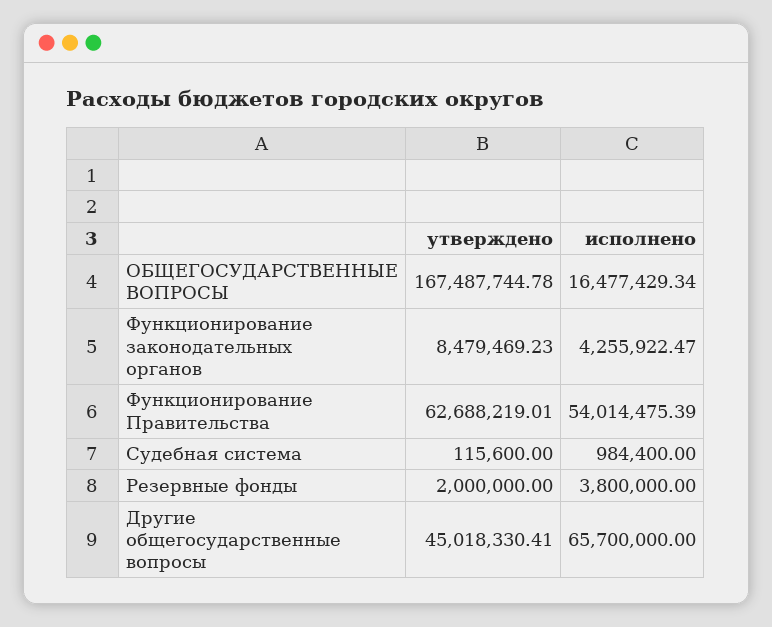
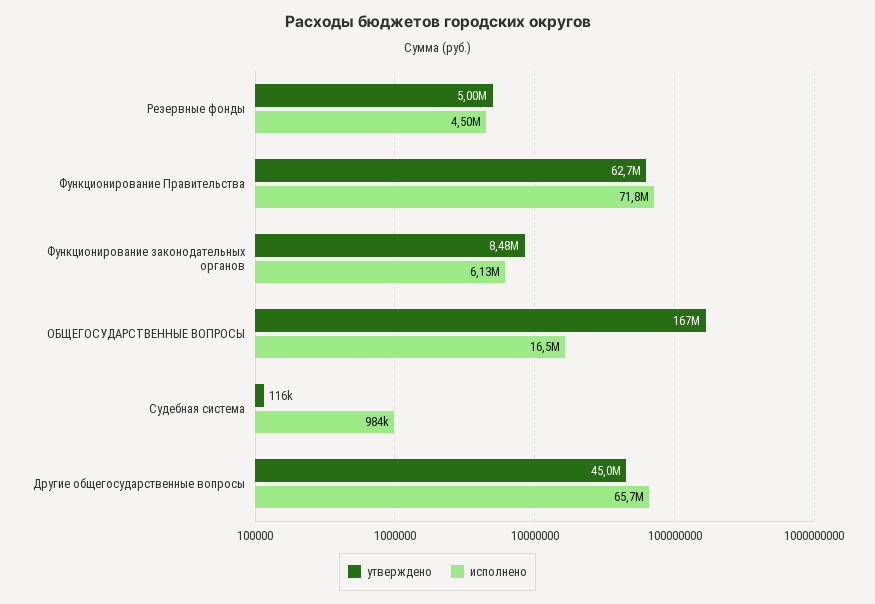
  {
    "утверждено": {
      "ОБЩЕГОСУДАРСТВЕННЫЕ ВОПРОСЫ": 167487744.78,
      "Функционирование законодательных органов": 8479469.23,
      "Функционирование Правительства": 62688219.01,
      "Судебная система": 115600,
-     "Резервные фонды": 2000000,
+     "Резервные фонды": 5000000,
      "Другие общегосударственные вопросы": 45018330.41
    },
    "исполнено": {
      "ОБЩЕГОСУДАРСТВЕННЫЕ ВОПРОСЫ": 16477429.34,
-     "Функционирование законодательных органов": 4255922.47,
+     "Функционирование законодательных органов": 6130000,
-     "Функционирование Правительства": 54014475.39,
+     "Функционирование Правительства": 71800000,
      "Судебная система": 984400,
-     "Резервные фонды": 3800000,
+     "Резервные фонды": 4500000,
      "Другие общегосударственные вопросы": 65700000
    }
  }

